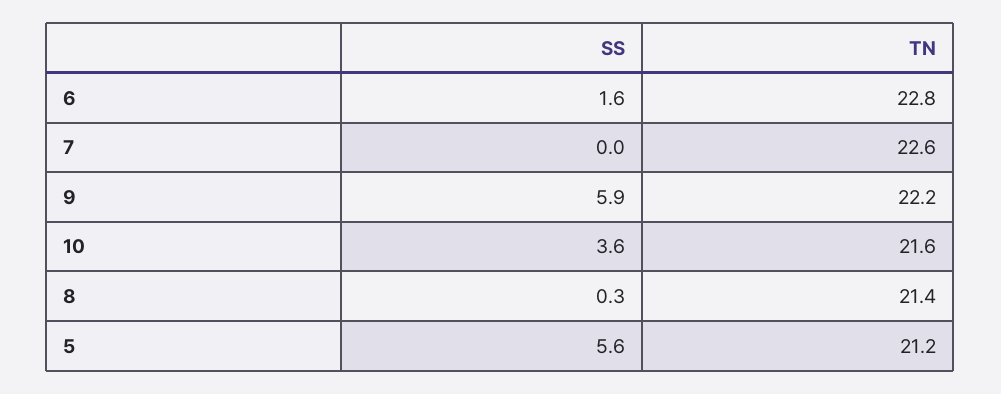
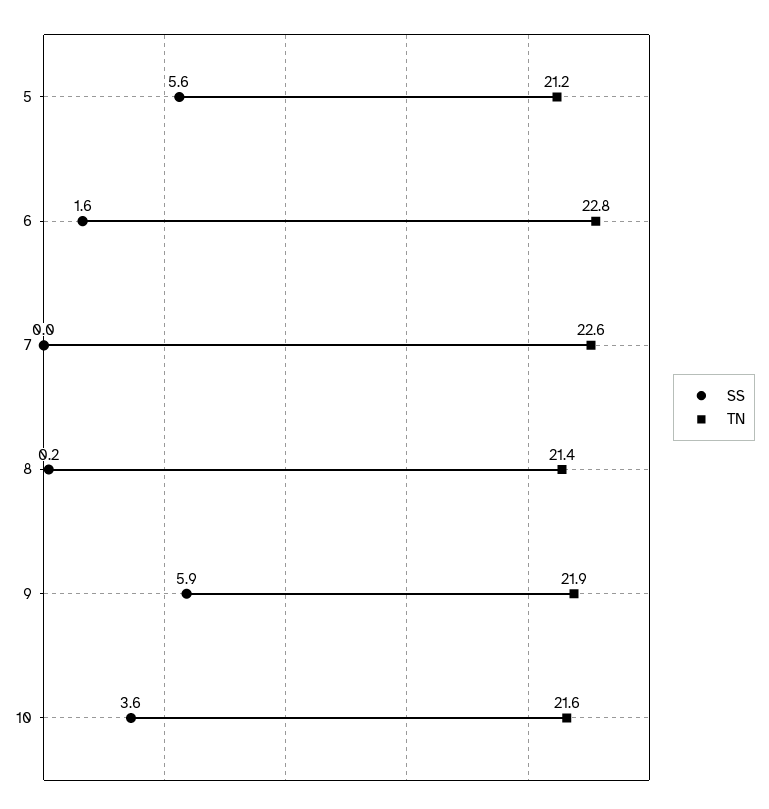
  {
    "SS": {
      "6": 1.6,
      "7": 0,
      "9": 5.9,
      "10": 3.6,
-     "8": 0.3,
+     "8": 0.2,
      "5": 5.6
    },
    "TN": {
      "6": 22.8,
      "7": 22.6,
-     "9": 22.2,
+     "9": 21.9,
      "10": 21.6,
      "8": 21.4,
      "5": 21.2
    }
  }

